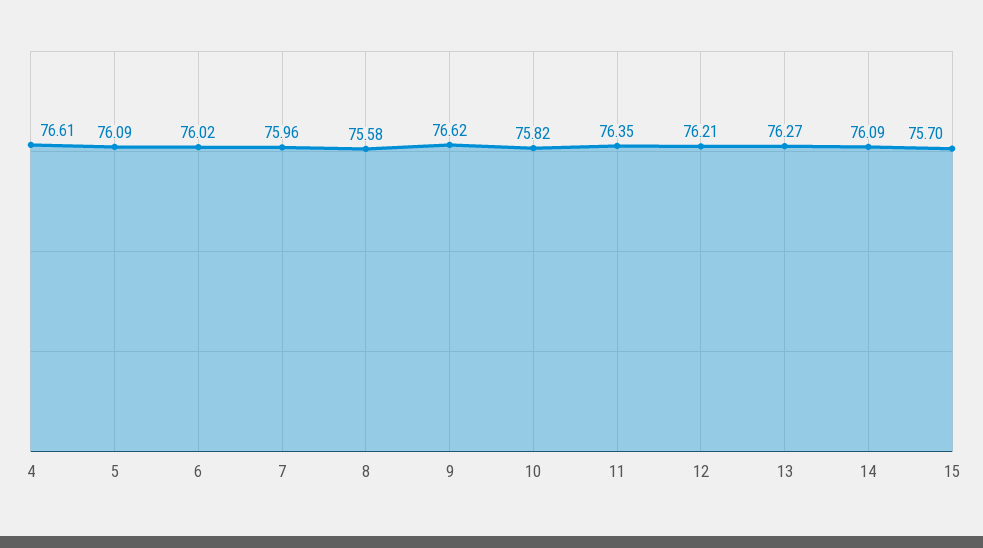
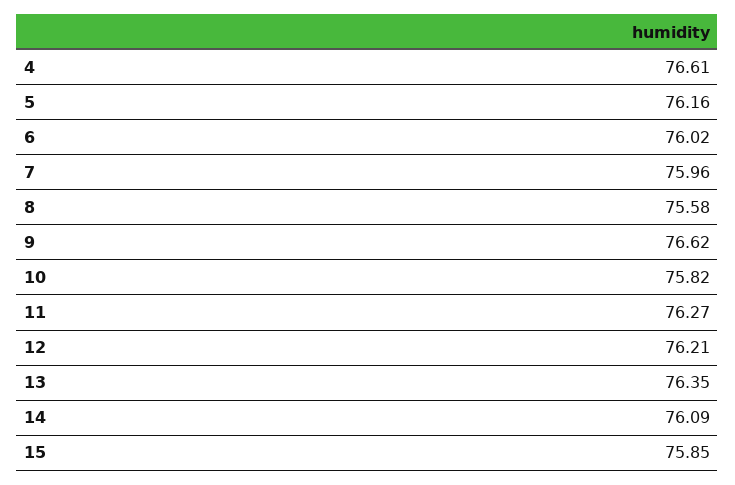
  {
    "4": 76.61,
-   "5": 76.09,
+   "5": 76.16,
    "6": 76.02,
    "7": 75.96,
    "8": 75.58,
    "9": 76.62,
    "10": 75.82,
-   "11": 76.35,
+   "11": 76.27,
    "12": 76.21,
-   "13": 76.27,
+   "13": 76.35,
    "14": 76.09,
-   "15": 75.7
+   "15": 75.85
  }

